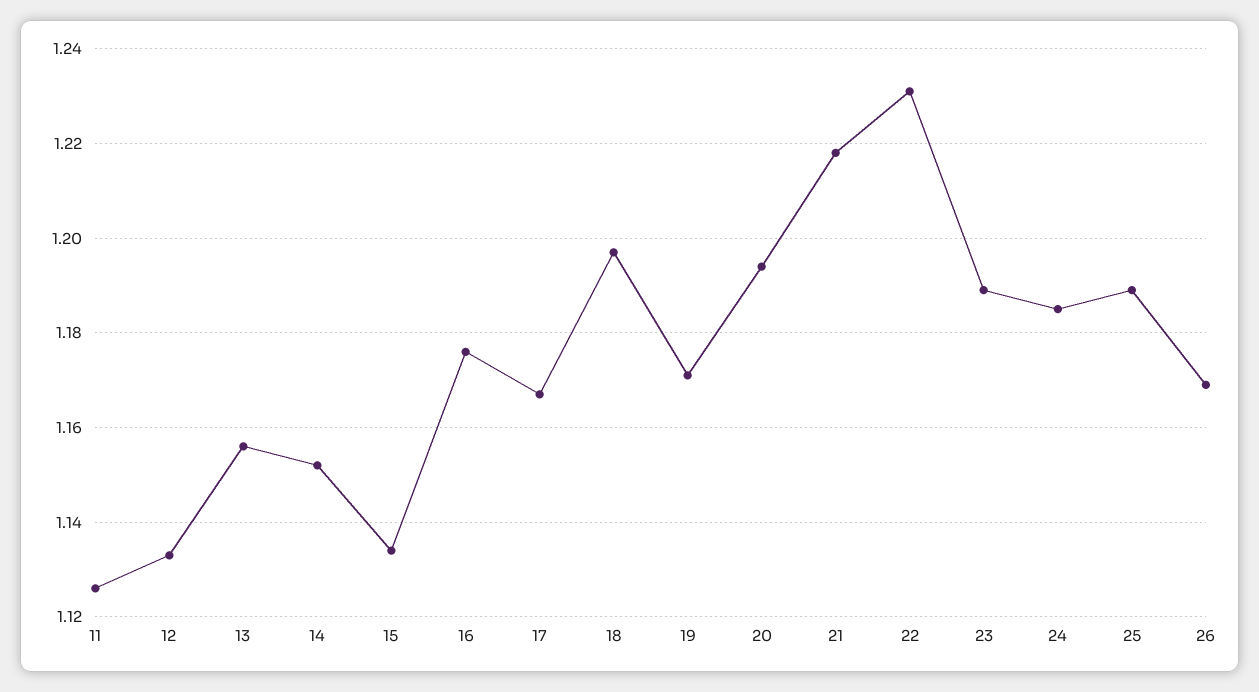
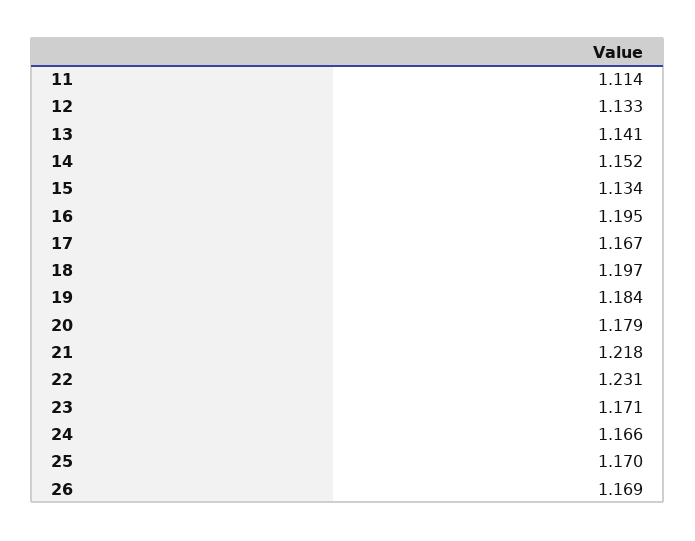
  {
-   "11": 1.125,
+   "11": 1.114,
    "12": 1.133,
-   "13": 1.155,
+   "13": 1.141,
    "14": 1.152,
    "15": 1.134,
-   "16": 1.175,
+   "16": 1.195,
    "17": 1.167,
    "18": 1.197,
-   "19": 1.17,
+   "19": 1.184,
-   "20": 1.195,
+   "20": 1.179,
    "21": 1.218,
    "22": 1.231,
-   "23": 1.19,
+   "23": 1.171,
-   "24": 1.185,
+   "24": 1.166,
-   "25": 1.19,
+   "25": 1.17,
    "26": 1.169
  }

